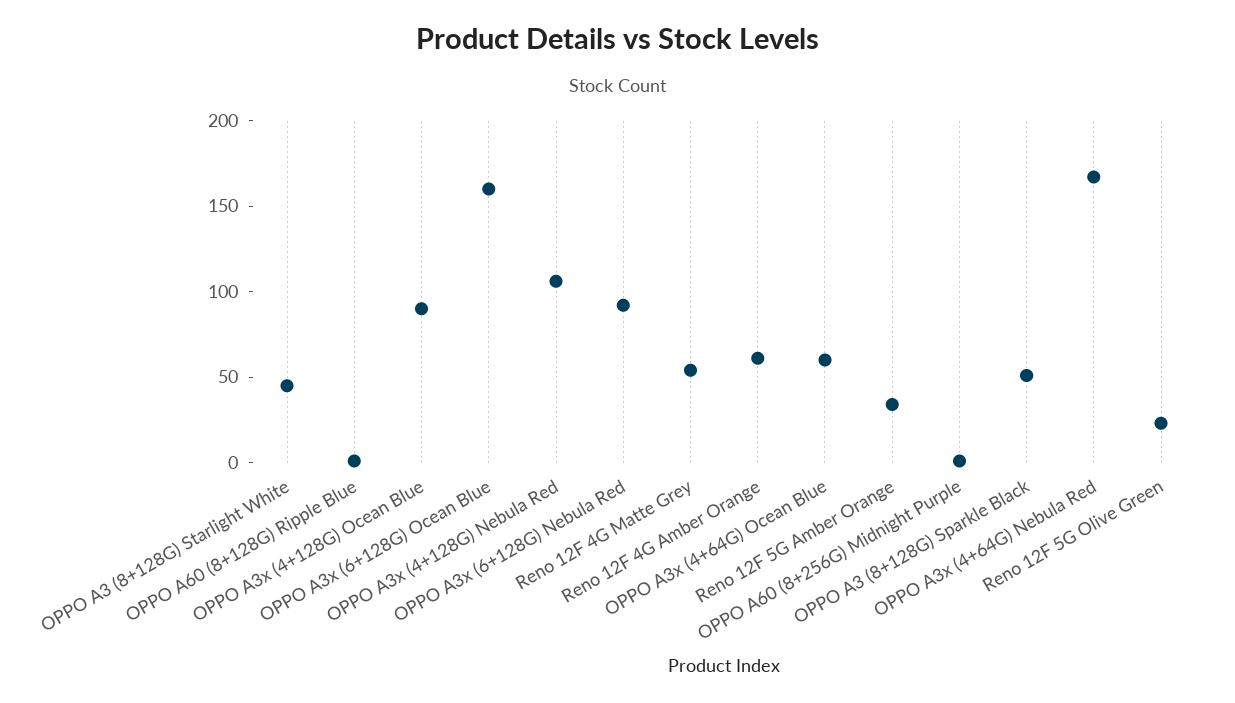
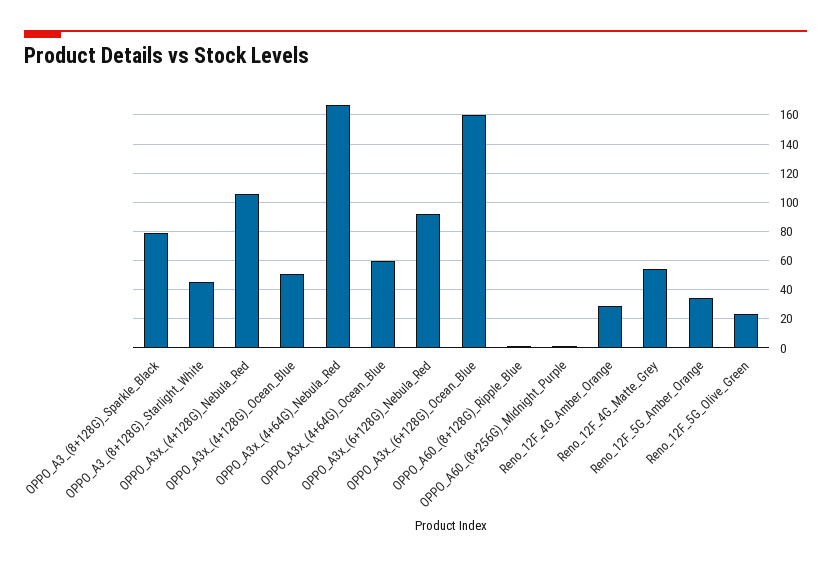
  {
    "OPPO A3 (8+128G) Starlight White": 45,
    "OPPO A60 (8+128G) Ripple Blue": 0,
-   "OPPO A3x (4+128G) Ocean Blue": 90,
+   "OPPO A3x (4+128G) Ocean Blue": 50,
    "OPPO A3x (6+128G) Ocean Blue": 160,
    "OPPO A3x (4+128G) Nebula Red": 105,
    "OPPO A3x (6+128G) Nebula Red": 90,
    "Reno 12F 4G Matte Grey": 55,
-   "Reno 12F 4G Amber Orange": 60,
+   "Reno 12F 4G Amber Orange": 30,
    "OPPO A3x (4+64G) Ocean Blue": 60,
    "Reno 12F 5G Amber Orange": 35,
    "OPPO A60 (8+256G) Midnight Purple": 0,
-   "OPPO A3 (8+128G) Sparkle Black": 50,
+   "OPPO A3 (8+128G) Sparkle Black": 80,
    "OPPO A3x (4+64G) Nebula Red": 165,
    "Reno 12F 5G Olive Green": 25
  }

